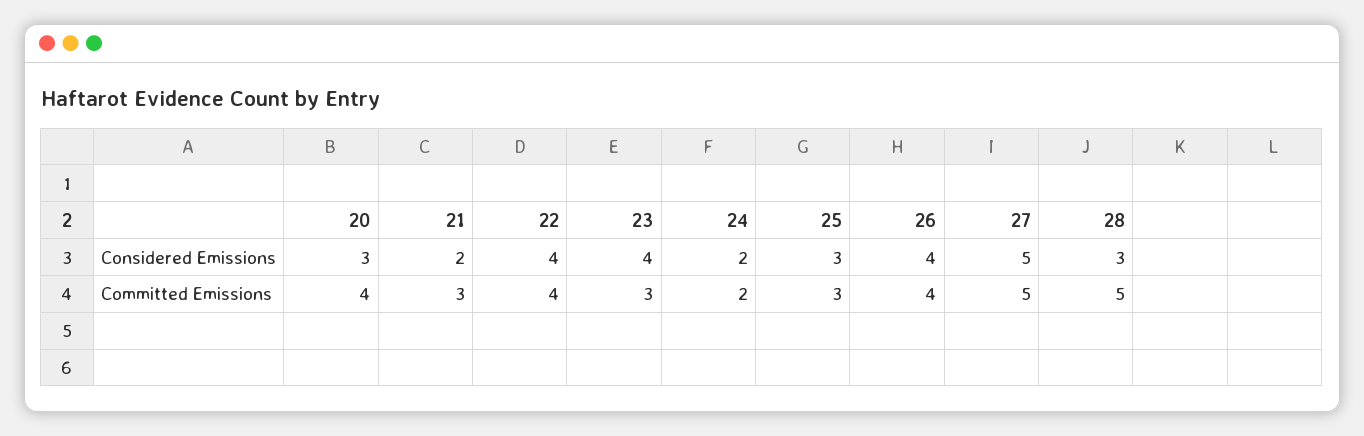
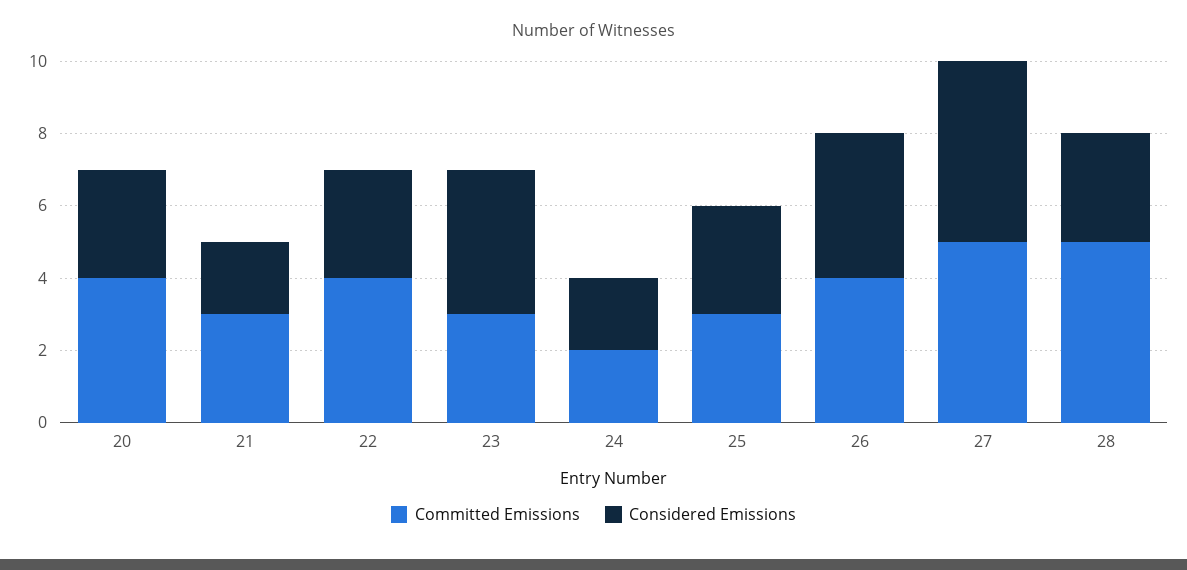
  {
    "Considered Emissions": {
      "20": 3,
      "21": 2,
-     "22": 4,
+     "22": 3,
      "23": 4,
      "24": 2,
      "25": 3,
      "26": 4,
      "27": 5,
      "28": 3
    },
    "Committed Emissions": {
      "20": 4,
      "21": 3,
      "22": 4,
      "23": 3,
      "24": 2,
      "25": 3,
      "26": 4,
      "27": 5,
      "28": 5
    }
  }

